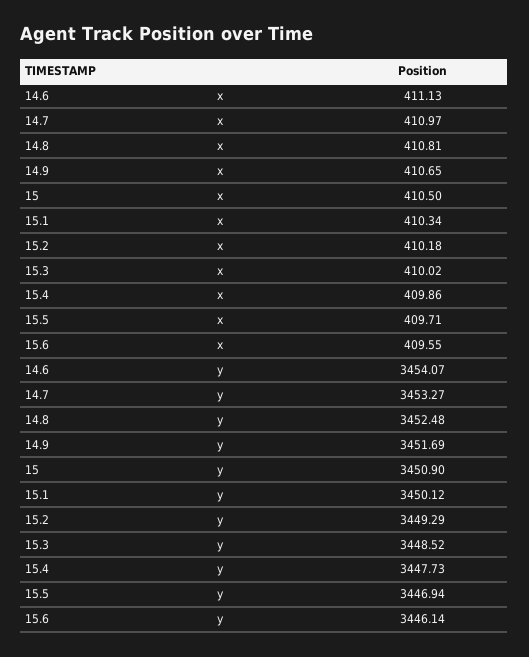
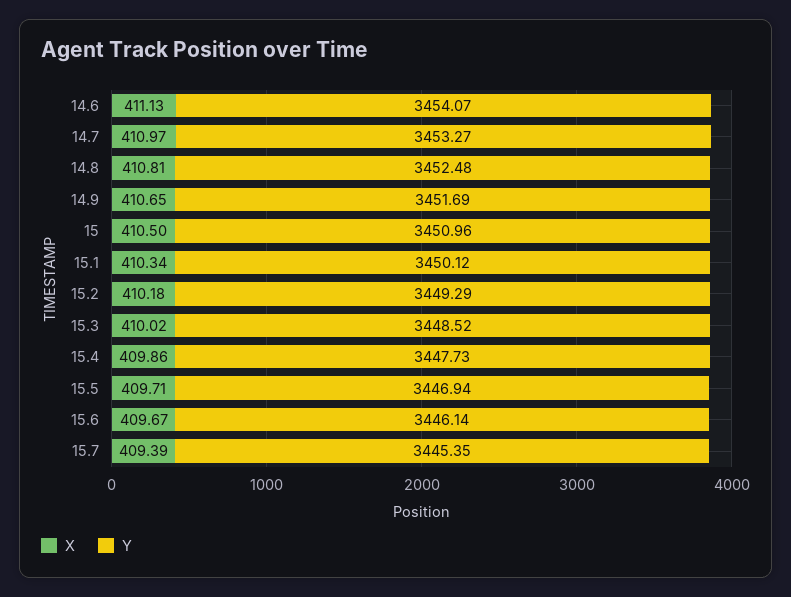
  {
    "x": {
      "14.6": 411.13,
      "14.7": 410.97,
      "14.8": 410.81,
      "14.9": 410.65,
      "15": 410.5,
      "15.1": 410.34,
      "15.2": 410.18,
      "15.3": 410.02,
      "15.4": 409.86,
      "15.5": 409.71,
-     "15.6": 409.55
+     "15.6": 409.67,
+     "15.7": 409.39
    },
    "y": {
      "14.6": 3454.07,
      "14.7": 3453.27,
      "14.8": 3452.48,
      "14.9": 3451.69,
-     "15": 3450.9,
+     "15": 3450.96,
      "15.1": 3450.12,
      "15.2": 3449.29,
      "15.3": 3448.52,
      "15.4": 3447.73,
      "15.5": 3446.94,
-     "15.6": 3446.14
+     "15.6": 3446.14,
+     "15.7": 3445.35
    }
  }

